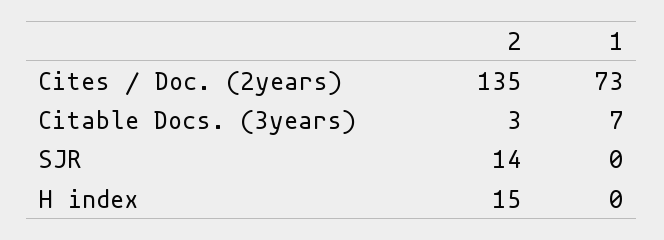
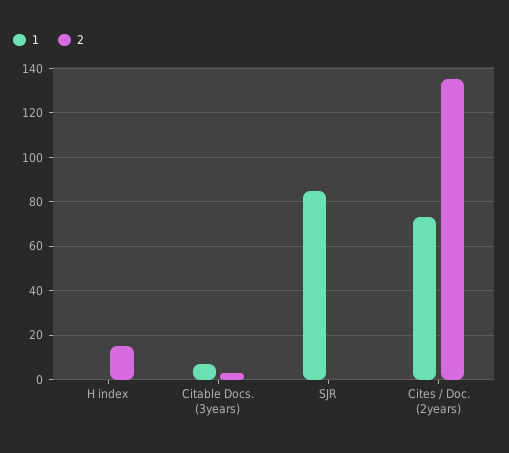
  {
    "2": {
      "Cites / Doc. (2years)": 135,
      "Citable Docs. (3years)": 3,
-     "SJR": 14,
+     "SJR": 0,
      "H index": 15
    },
    "1": {
      "Cites / Doc. (2years)": 73,
      "Citable Docs. (3years)": 7,
-     "SJR": 0,
+     "SJR": 85,
      "H index": 0
    }
  }

